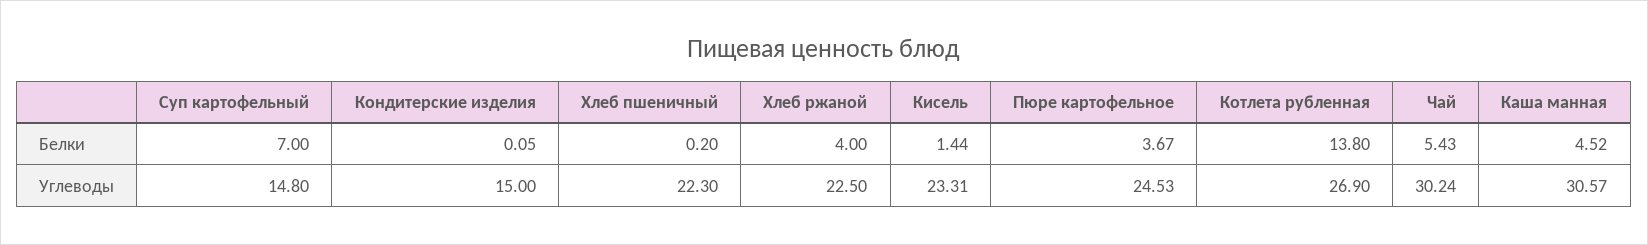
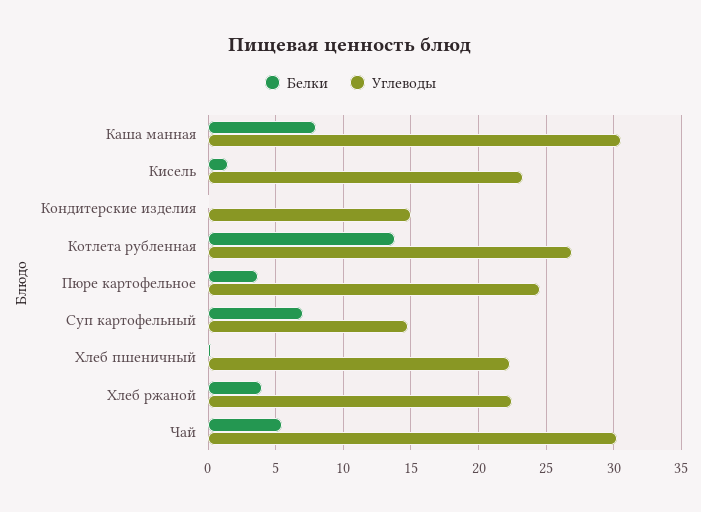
  {
    "Белки": {
      "Суп картофельный": 7,
      "Кондитерские изделия": 0.05,
      "Хлеб пшеничный": 0.2,
      "Хлеб ржаной": 4,
      "Кисель": 1.44,
      "Пюре картофельное": 3.67,
      "Котлета рубленная": 13.8,
      "Чай": 5.43,
-     "Каша манная": 4.52
+     "Каша манная": 8
    },
    "Углеводы": {
      "Суп картофельный": 14.8,
      "Кондитерские изделия": 15,
      "Хлеб пшеничный": 22.3,
      "Хлеб ржаной": 22.5,
      "Кисель": 23.31,
      "Пюре картофельное": 24.53,
      "Котлета рубленная": 26.9,
      "Чай": 30.24,
      "Каша манная": 30.57
    }
  }

